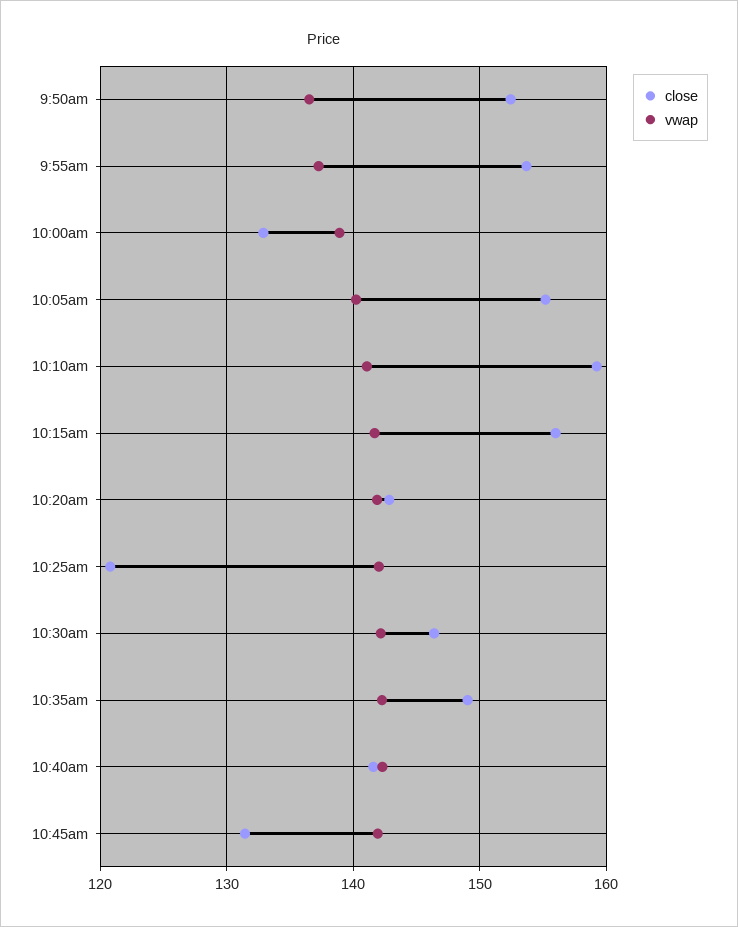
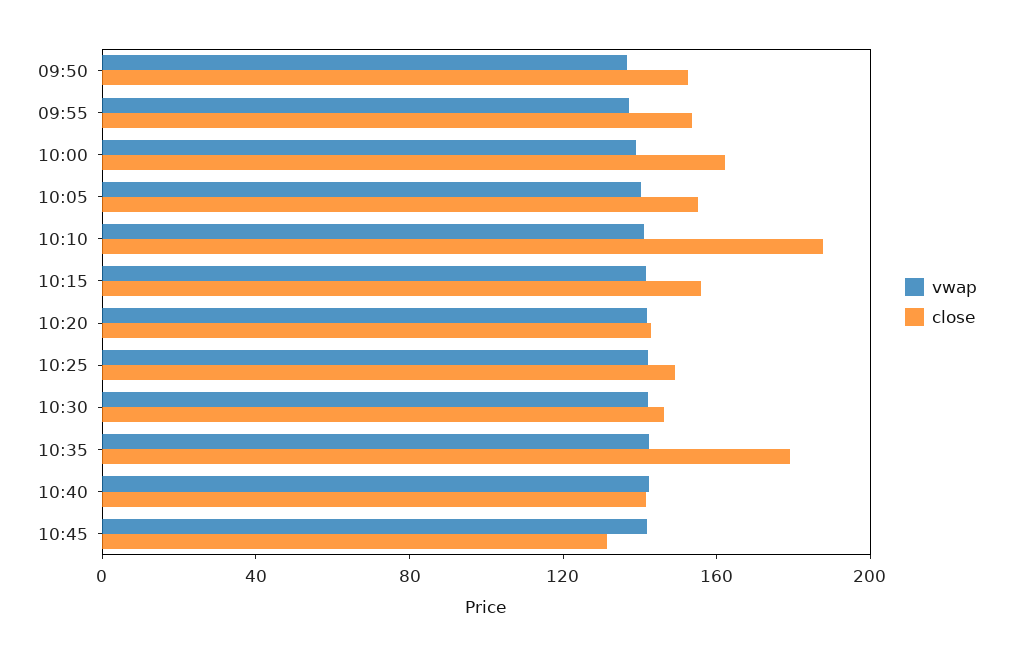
  {
    "close": {
      "9:50am": 152,
      "9:55am": 154,
-     "10:00am": 133,
+     "10:00am": 160,
      "10:05am": 155,
-     "10:10am": 159,
+     "10:10am": 190,
      "10:15am": 156,
      "10:20am": 143,
-     "10:25am": 121,
+     "10:25am": 150,
      "10:30am": 146,
-     "10:35am": 149,
+     "10:35am": 180,
      "10:40am": 142,
      "10:45am": 131
    },
    "vwap": {
      "9:50am": 137,
      "9:55am": 137,
      "10:00am": 139,
      "10:05am": 140,
      "10:10am": 141,
      "10:15am": 142,
      "10:20am": 142,
      "10:25am": 142,
      "10:30am": 142,
      "10:35am": 142,
      "10:40am": 142,
      "10:45am": 142
    }
  }

